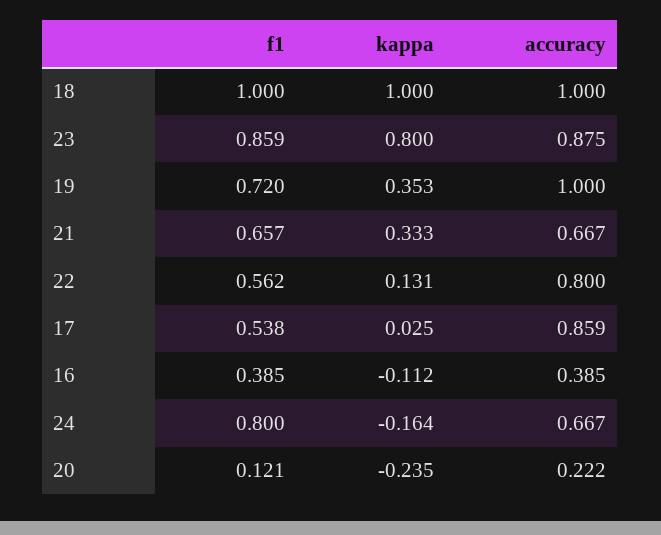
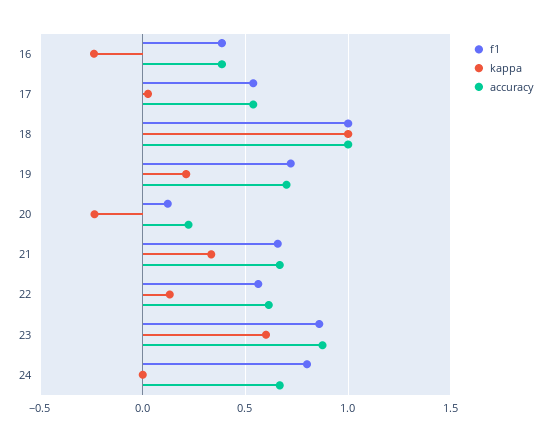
  {
    "f1": {
      "18": 1,
      "23": 0.859,
      "19": 0.72,
      "21": 0.657,
      "22": 0.562,
      "17": 0.538,
      "16": 0.385,
      "24": 0.8,
      "20": 0.121
    },
    "kappa": {
      "18": 1,
-     "23": 0.8,
+     "23": 0.6,
-     "19": 0.353,
+     "19": 0.2,
      "21": 0.333,
      "22": 0.131,
      "17": 0.025,
-     "16": -0.112,
+     "16": -0.25,
-     "24": -0.164,
+     "24": 0,
      "20": -0.235
    },
    "accuracy": {
      "18": 1,
      "23": 0.875,
-     "19": 1,
+     "19": 0.7,
      "21": 0.667,
-     "22": 0.8,
+     "22": 0.6,
-     "17": 0.859,
+     "17": 0.55,
      "16": 0.385,
      "24": 0.667,
      "20": 0.222
    }
  }

